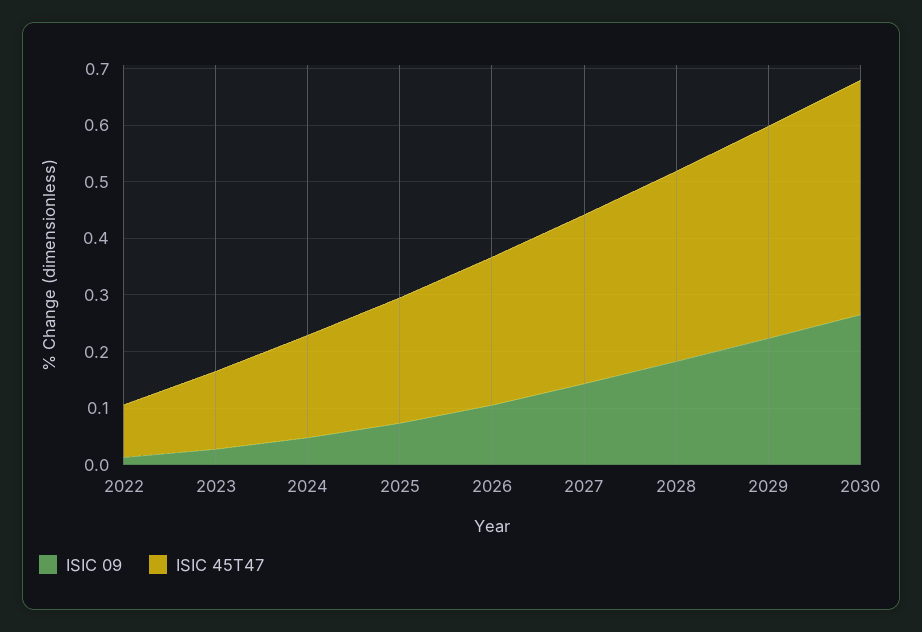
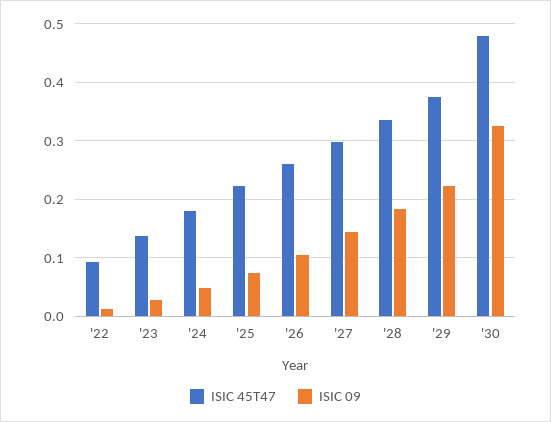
  {
    "ISIC 09": {
      "2022": 0.02,
      "2023": 0.02,
      "2024": 0.04,
      "2025": 0.08,
      "2026": 0.1,
      "2027": 0.14,
      "2028": 0.18,
      "2029": 0.22,
-     "2030": 0.26
+     "2030": 0.32
    },
    "ISIC 45T47": {
      "2022": 0.1,
      "2023": 0.14,
      "2024": 0.18,
      "2025": 0.22,
      "2026": 0.26,
      "2027": 0.3,
      "2028": 0.34,
      "2029": 0.38,
-     "2030": 0.42
+     "2030": 0.48
    }
  }

